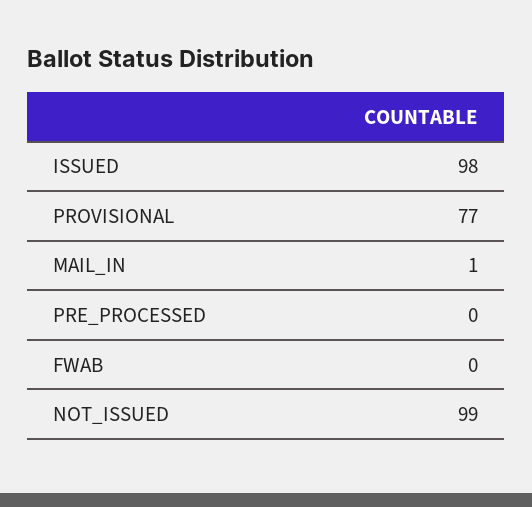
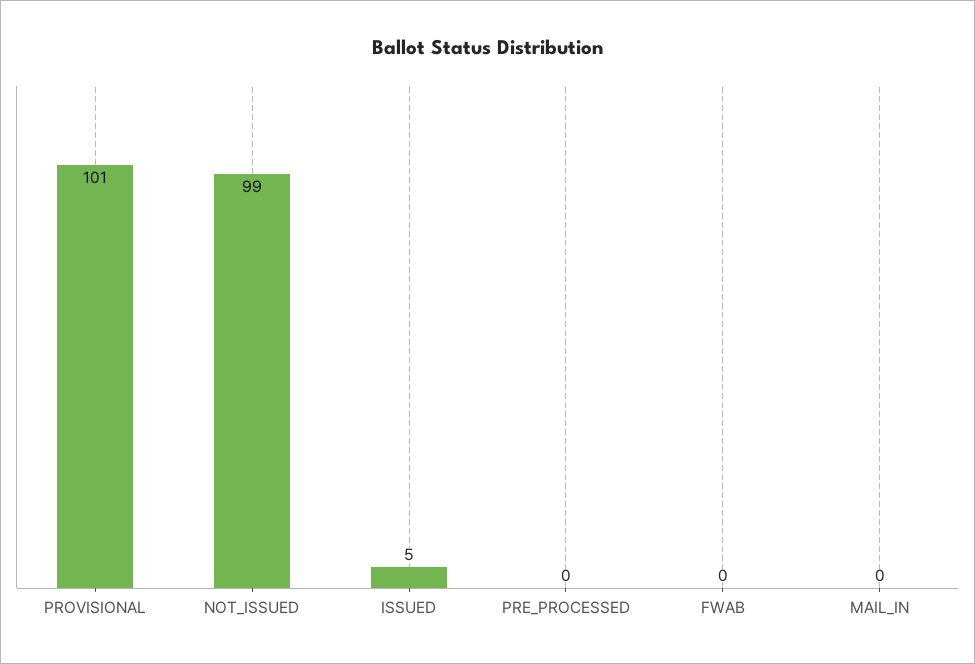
  {
-   "ISSUED": 98,
+   "ISSUED": 5,
-   "PROVISIONAL": 77,
+   "PROVISIONAL": 101,
-   "MAIL_IN": 1,
+   "MAIL_IN": 0,
    "PRE_PROCESSED": 0,
    "FWAB": 0,
    "NOT_ISSUED": 99
  }

